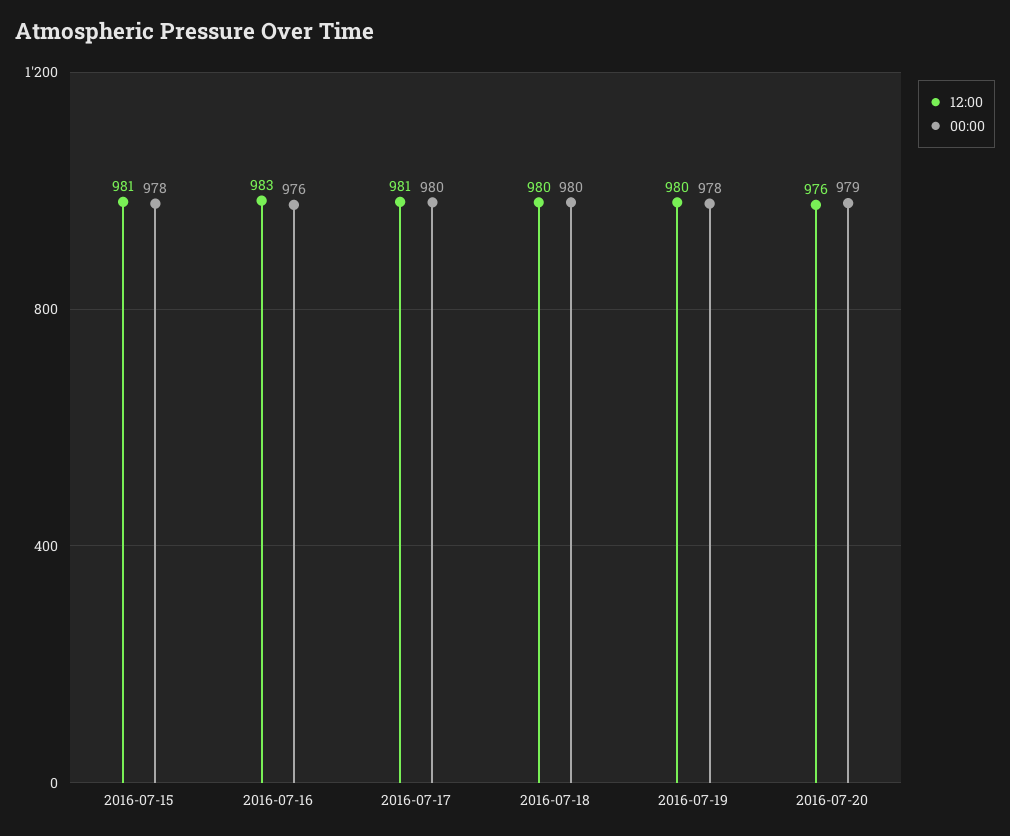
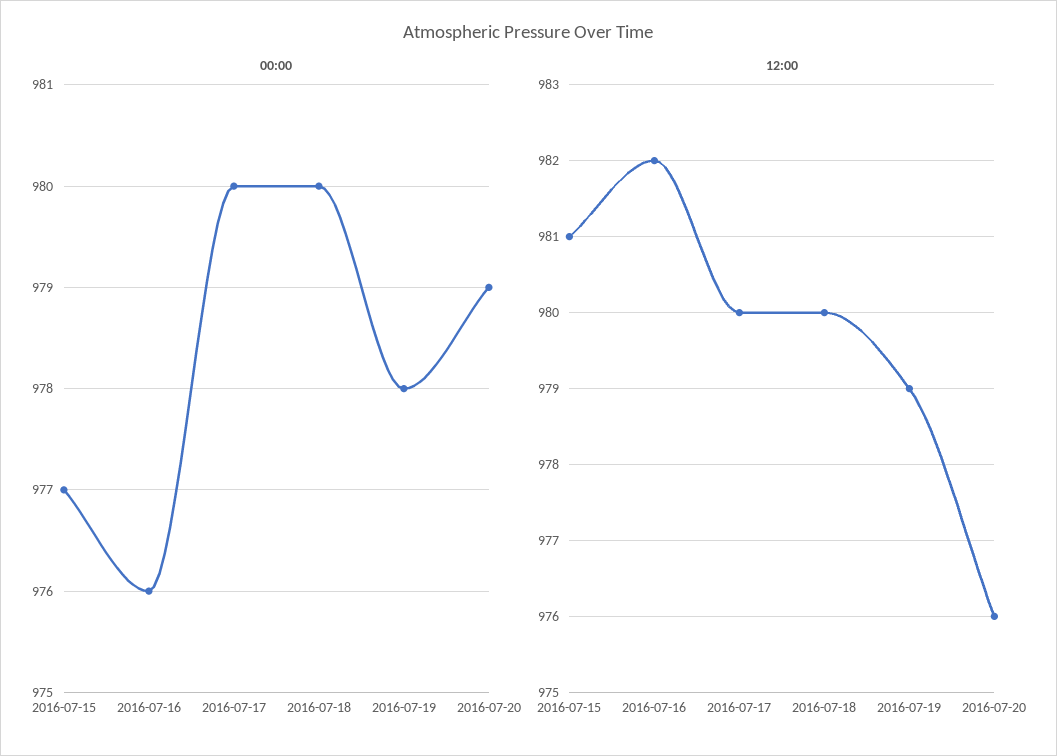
  {
    "12:00": {
      "2016-07-15": 981,
-     "2016-07-16": 983,
+     "2016-07-16": 982,
-     "2016-07-17": 981,
+     "2016-07-17": 980,
      "2016-07-18": 980,
-     "2016-07-19": 980,
+     "2016-07-19": 979,
      "2016-07-20": 976
    },
    "00:00": {
-     "2016-07-15": 978,
+     "2016-07-15": 977,
      "2016-07-16": 976,
      "2016-07-17": 980,
      "2016-07-18": 980,
      "2016-07-19": 978,
      "2016-07-20": 979
    }
  }

